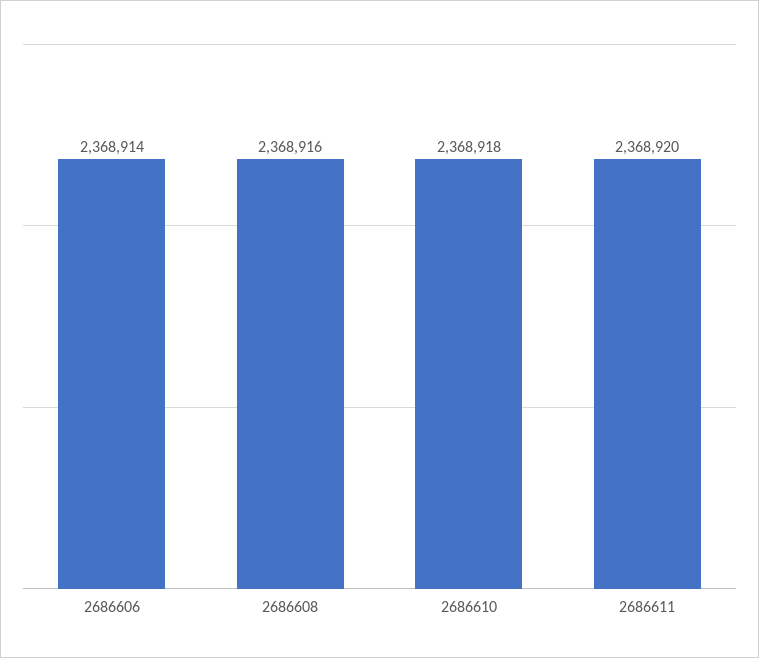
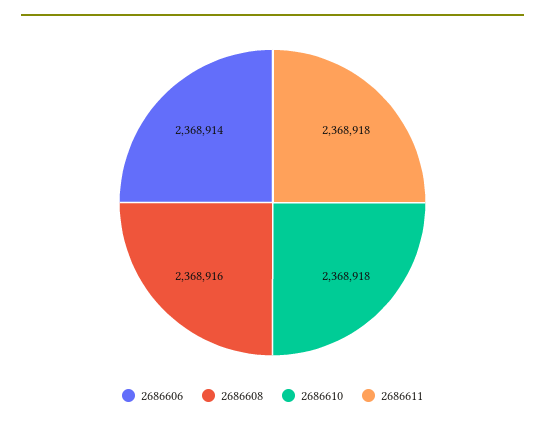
  {
    "2686606": 2368914,
    "2686608": 2368916,
    "2686610": 2368918,
-   "2686611": 2368920
+   "2686611": 2368918
  }

